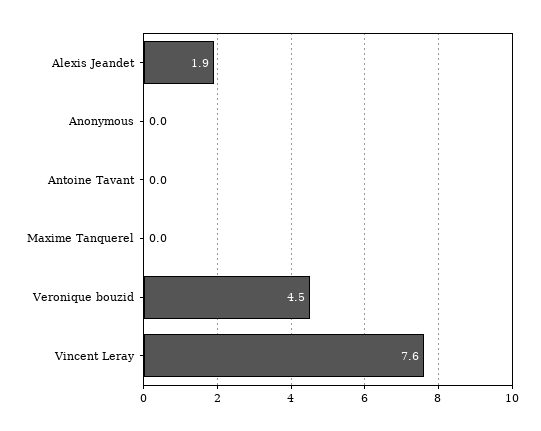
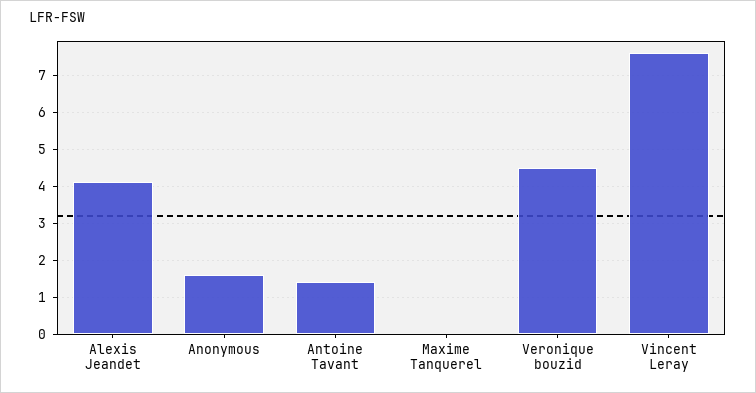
  {
-   "Alexis Jeandet": 1.9,
+   "Alexis Jeandet": 4,
-   "Anonymous": 0,
+   "Anonymous": 1.5,
-   "Antoine Tavant": 0,
+   "Antoine Tavant": 1.5,
    "Maxime Tanquerel": 0,
    "Veronique bouzid": 4.5,
    "Vincent Leray": 7.6
  }

